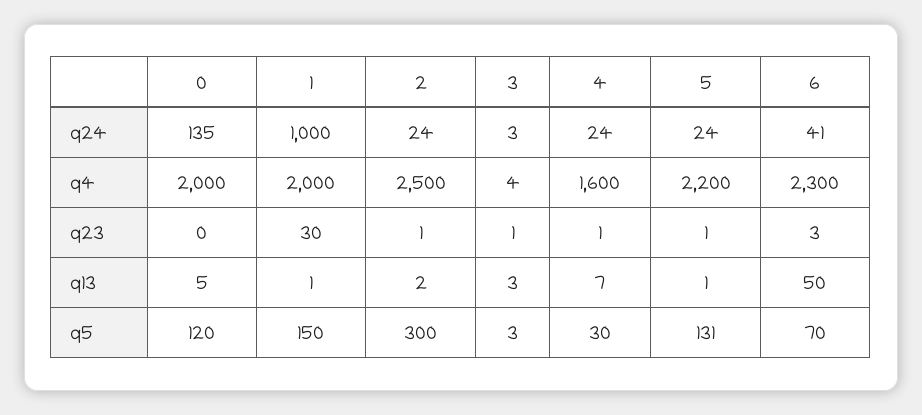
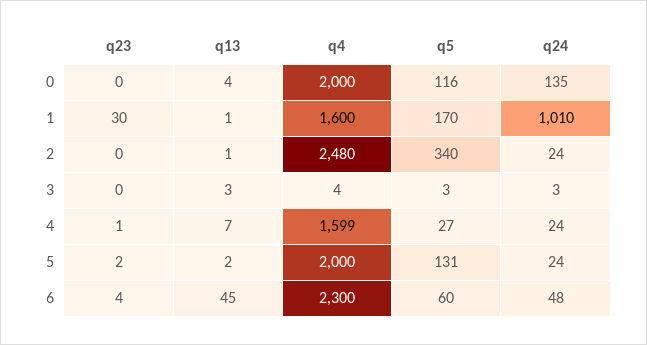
  {
    "0": {
      "q24": 135,
      "q4": 2000,
      "q23": 0,
-     "q13": 5,
+     "q13": 4,
-     "q5": 120
+     "q5": 116
    },
    "1": {
-     "q24": 1000,
+     "q24": 1010,
-     "q4": 2000,
+     "q4": 1600,
      "q23": 30,
      "q13": 1,
-     "q5": 150
+     "q5": 170
    },
    "2": {
      "q24": 24,
-     "q4": 2500,
+     "q4": 2480,
-     "q23": 1,
+     "q23": 0,
-     "q13": 2,
+     "q13": 1,
-     "q5": 300
+     "q5": 340
    },
    "3": {
      "q24": 3,
      "q4": 4,
-     "q23": 1,
+     "q23": 0,
      "q13": 3,
      "q5": 3
    },
    "4": {
      "q24": 24,
-     "q4": 1600,
+     "q4": 1599,
      "q23": 1,
      "q13": 7,
-     "q5": 30
+     "q5": 27
    },
    "5": {
      "q24": 24,
-     "q4": 2200,
+     "q4": 2000,
-     "q23": 1,
+     "q23": 2,
-     "q13": 1,
+     "q13": 2,
      "q5": 131
    },
    "6": {
-     "q24": 41,
+     "q24": 48,
      "q4": 2300,
-     "q23": 3,
+     "q23": 4,
-     "q13": 50,
+     "q13": 45,
-     "q5": 70
+     "q5": 60
    }
  }

